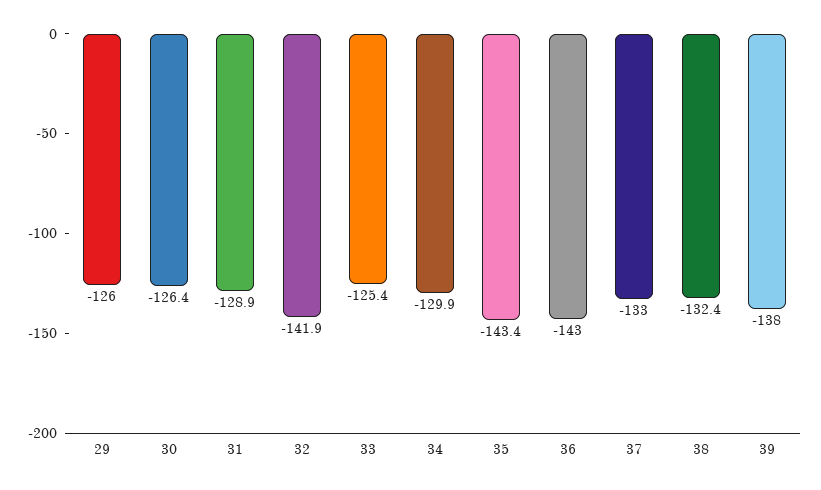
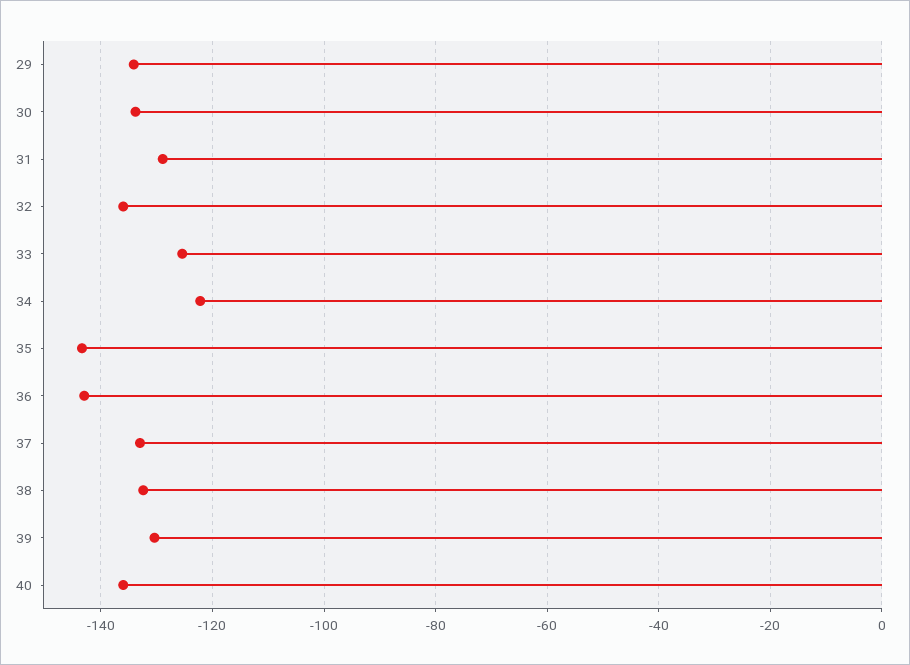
  {
-   "29": -126,
+   "29": -134,
-   "30": -126.4,
+   "30": -134,
    "31": -128.9,
-   "32": -141.9,
+   "32": -136,
    "33": -125.4,
-   "34": -129.9,
+   "34": -122,
    "35": -143.4,
    "36": -143,
    "37": -133,
    "38": -132.4,
-   "39": -138
+   "39": -130,
+   "40": -136
  }

